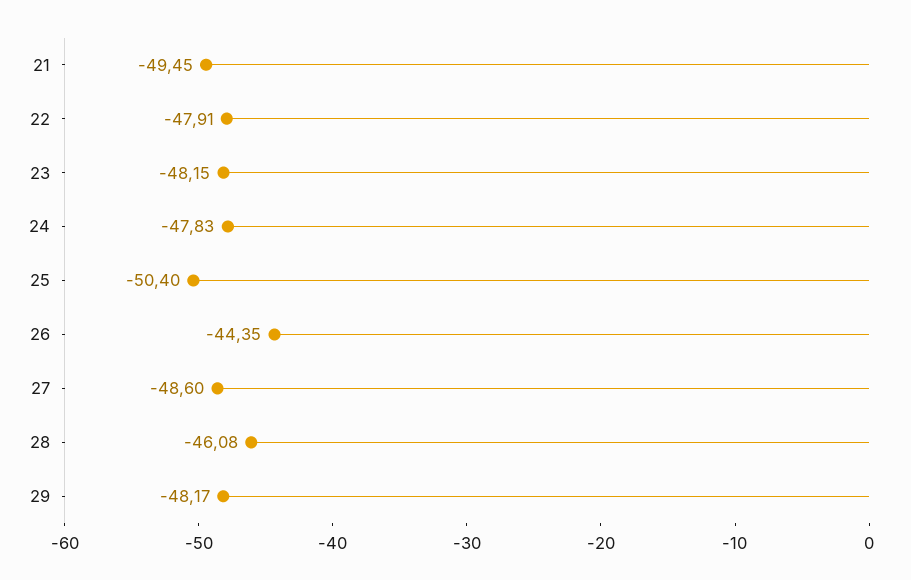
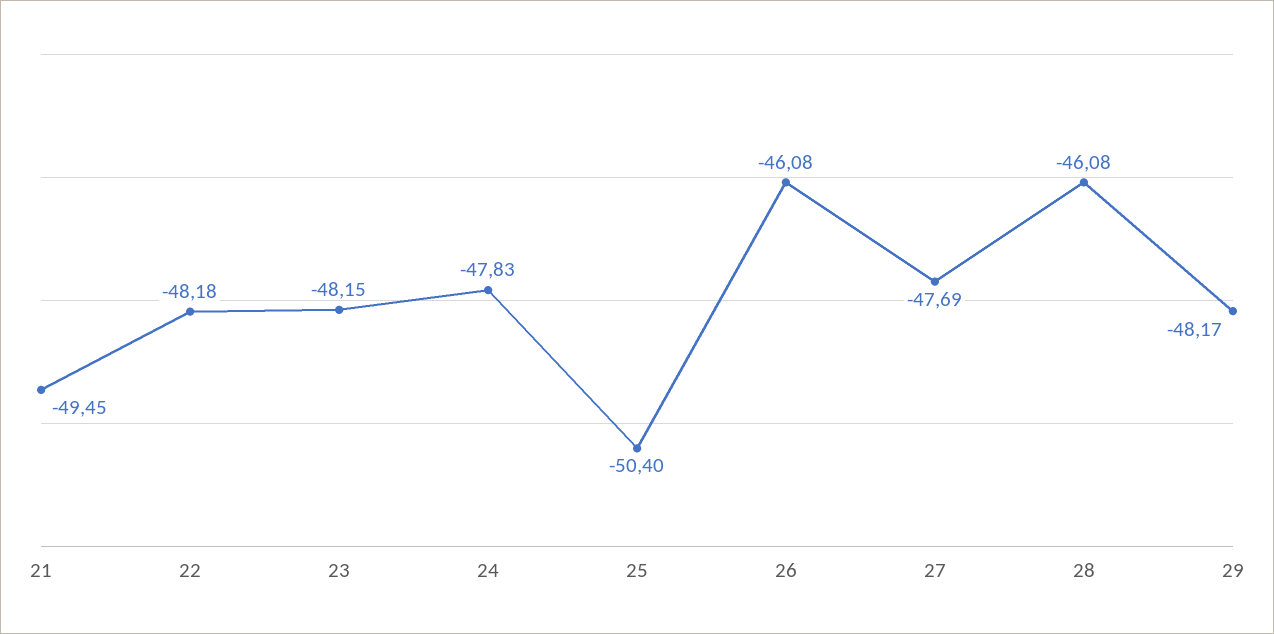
  {
    "21": -49.45,
-   "22": -47.91,
+   "22": -48.18,
    "23": -48.15,
    "24": -47.83,
    "25": -50.4,
-   "26": -44.35,
+   "26": -46.08,
-   "27": -48.6,
+   "27": -47.69,
    "28": -46.08,
    "29": -48.17
  }

